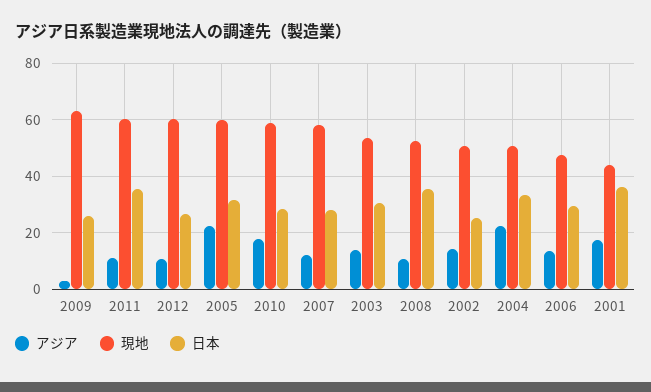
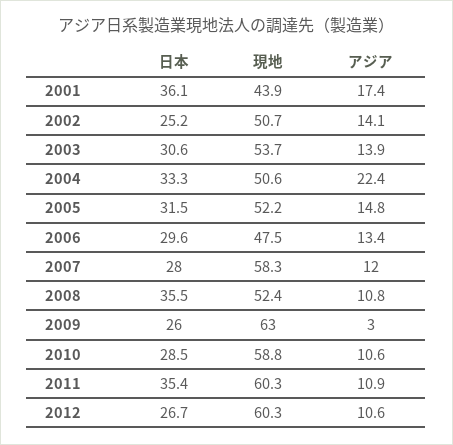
  {
    "アジア": {
      "2009": 3,
      "2011": 10.9,
      "2012": 10.6,
-     "2005": 22.5,
+     "2005": 14.8,
-     "2010": 17.5,
+     "2010": 10.6,
      "2007": 12,
      "2003": 13.9,
      "2008": 10.8,
      "2002": 14.1,
      "2004": 22.4,
      "2006": 13.4,
      "2001": 17.4
    },
    "現地": {
      "2009": 63,
      "2011": 60.3,
      "2012": 60.3,
-     "2005": 60,
+     "2005": 52.2,
      "2010": 58.8,
      "2007": 58.3,
      "2003": 53.7,
      "2008": 52.4,
      "2002": 50.7,
      "2004": 50.6,
      "2006": 47.5,
      "2001": 43.9
    },
    "日本": {
      "2009": 26,
      "2011": 35.4,
      "2012": 26.7,
      "2005": 31.5,
      "2010": 28.5,
      "2007": 28,
      "2003": 30.6,
      "2008": 35.5,
      "2002": 25.2,
      "2004": 33.3,
      "2006": 29.6,
      "2001": 36.1
    }
  }

